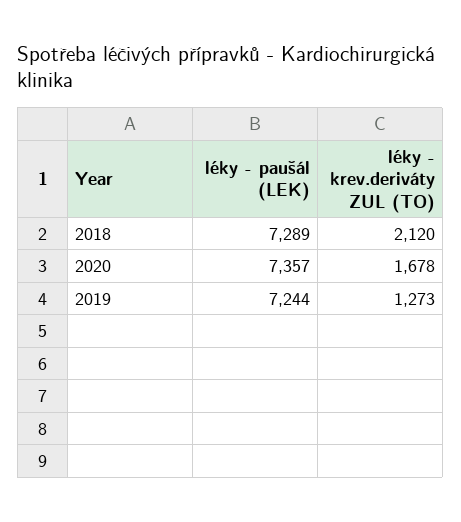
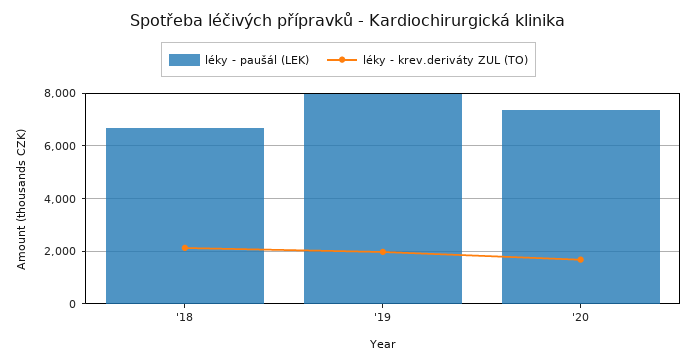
  {
    "léky - paušál (LEK)": {
-     "2018": 7289,
+     "2018": 6750,
      "2020": 7357,
-     "2019": 7244
+     "2019": 8000
    },
    "léky - krev.deriváty ZUL (TO)": {
      "2018": 2120,
      "2020": 1678,
-     "2019": 1273
+     "2019": 2000
    }
  }

